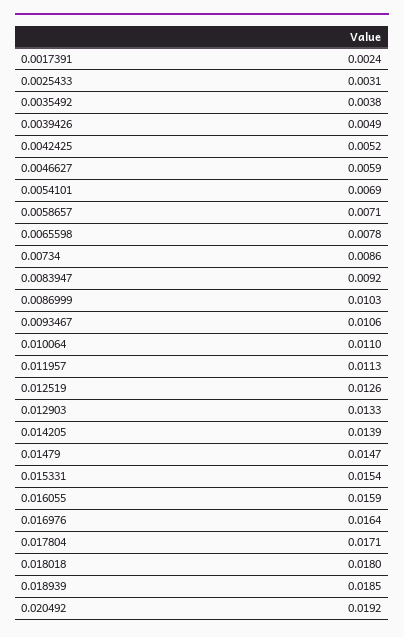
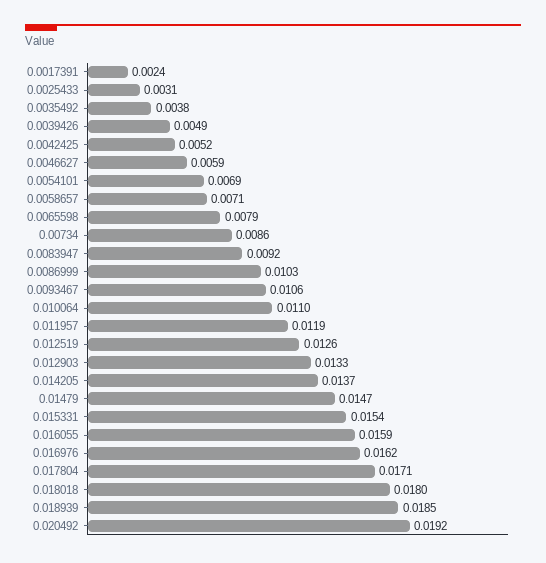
  {
    "0.0017391": 0.0024,
    "0.0025433": 0.0031,
    "0.0035492": 0.0038,
    "0.0039426": 0.0049,
    "0.0042425": 0.0052,
    "0.0046627": 0.0059,
    "0.0054101": 0.0069,
    "0.0058657": 0.0071,
-   "0.0065598": 0.0078,
+   "0.0065598": 0.0079,
    "0.00734": 0.0086,
    "0.0083947": 0.0092,
    "0.0086999": 0.0103,
    "0.0093467": 0.0106,
    "0.010064": 0.011,
-   "0.011957": 0.0113,
+   "0.011957": 0.0119,
    "0.012519": 0.0126,
    "0.012903": 0.0133,
-   "0.014205": 0.0139,
+   "0.014205": 0.0137,
    "0.01479": 0.0147,
    "0.015331": 0.0154,
    "0.016055": 0.0159,
-   "0.016976": 0.0164,
+   "0.016976": 0.0162,
    "0.017804": 0.0171,
    "0.018018": 0.018,
    "0.018939": 0.0185,
    "0.020492": 0.0192
  }

